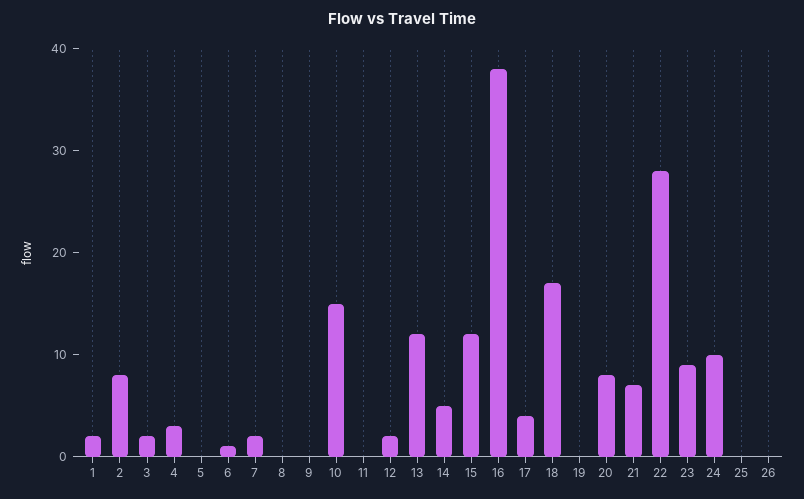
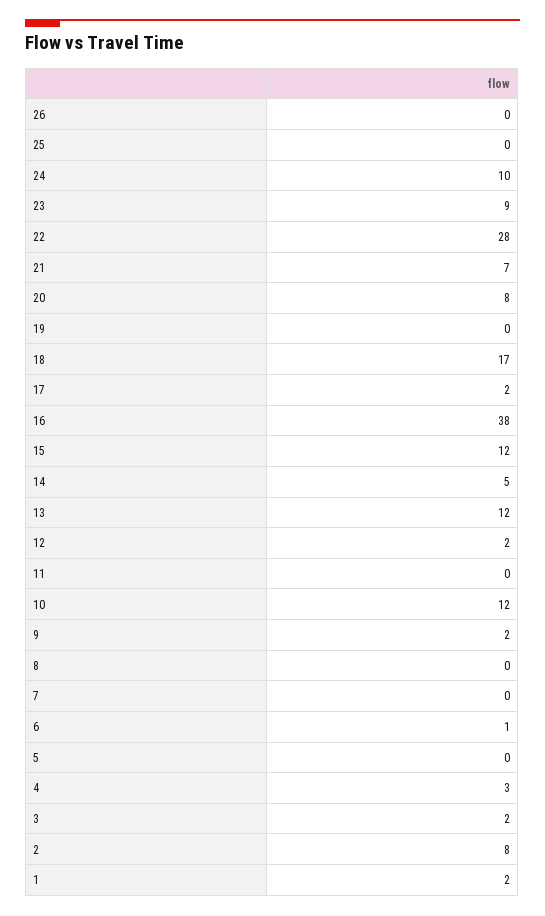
  {
    "1": 2,
    "2": 8,
    "3": 2,
    "4": 3,
    "5": 0,
    "6": 1,
-   "7": 2,
+   "7": 0,
    "8": 0,
-   "9": 0,
+   "9": 2,
-   "10": 15,
+   "10": 12,
    "11": 0,
    "12": 2,
    "13": 12,
    "14": 5,
    "15": 12,
    "16": 38,
-   "17": 4,
+   "17": 2,
    "18": 17,
    "19": 0,
    "20": 8,
    "21": 7,
    "22": 28,
    "23": 9,
    "24": 10,
    "25": 0,
    "26": 0
  }

